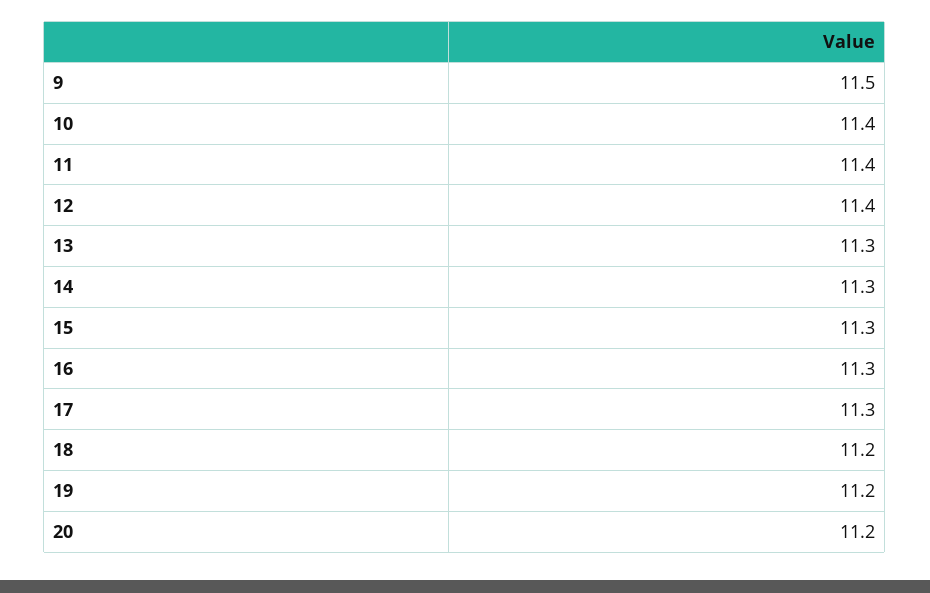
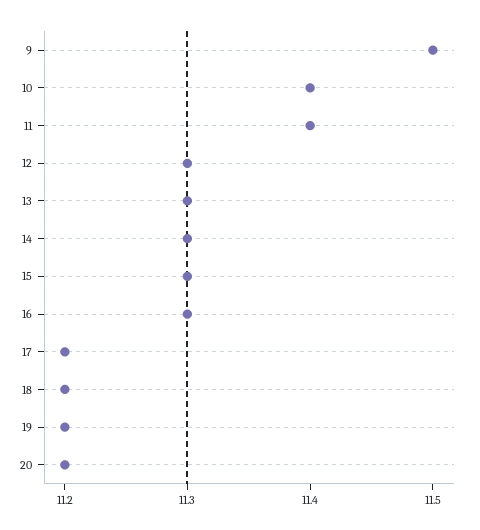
  {
    "9": 11.5,
    "10": 11.4,
    "11": 11.4,
-   "12": 11.4,
+   "12": 11.3,
    "13": 11.3,
    "14": 11.3,
    "15": 11.3,
    "16": 11.3,
-   "17": 11.3,
+   "17": 11.2,
    "18": 11.2,
    "19": 11.2,
    "20": 11.2
  }

